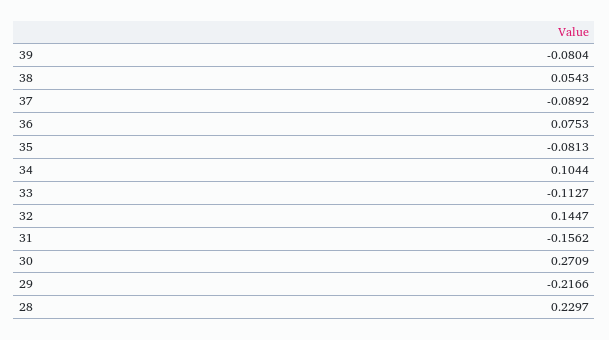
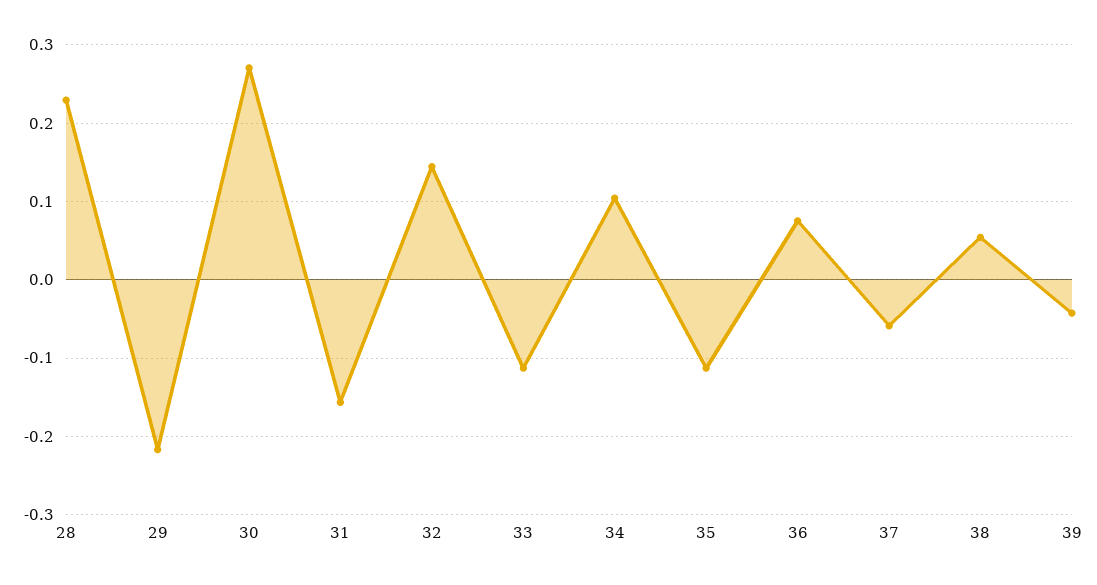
  {
-   "39": -0.0804,
+   "39": -0.04,
    "38": 0.0543,
-   "37": -0.0892,
+   "37": -0.06,
    "36": 0.0753,
-   "35": -0.0813,
+   "35": -0.11,
    "34": 0.1044,
    "33": -0.1127,
    "32": 0.1447,
    "31": -0.1562,
    "30": 0.2709,
    "29": -0.2166,
    "28": 0.2297
  }

